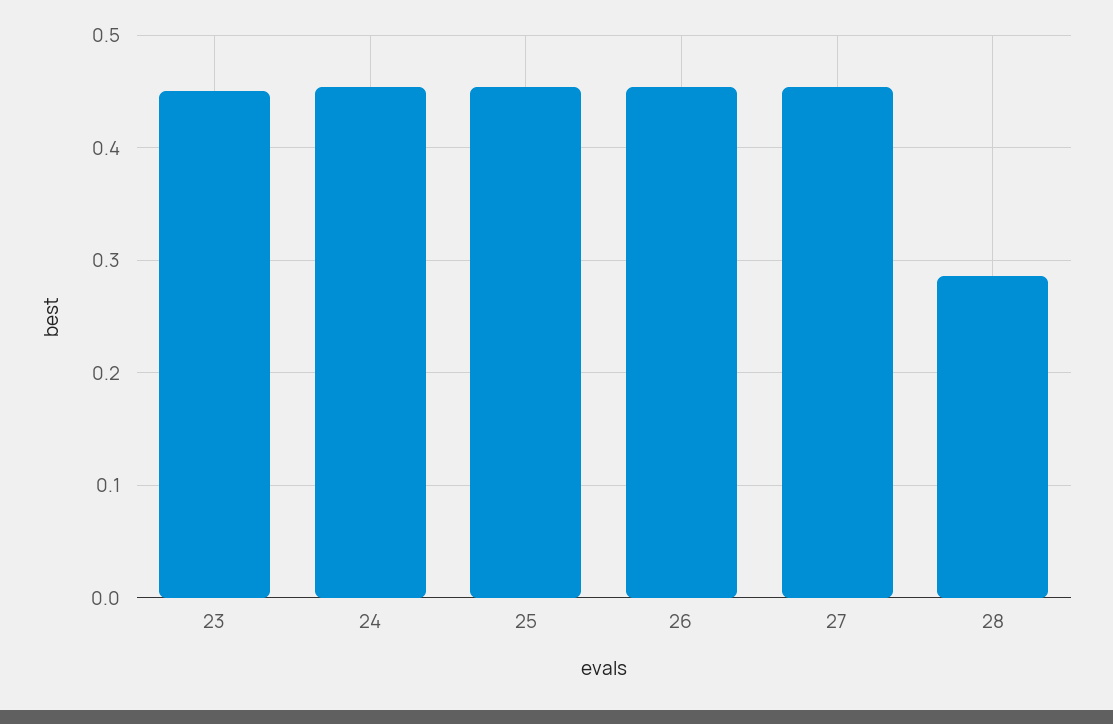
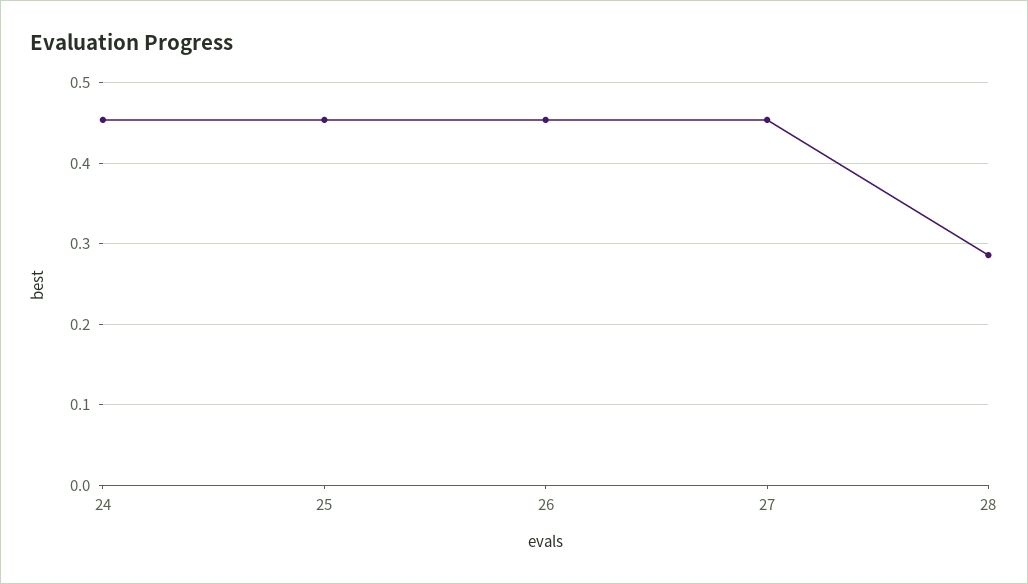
  {
-   "23": 0.45,
    "24": 0.45,
    "25": 0.45,
    "26": 0.45,
    "27": 0.45,
    "28": 0.29
  }

